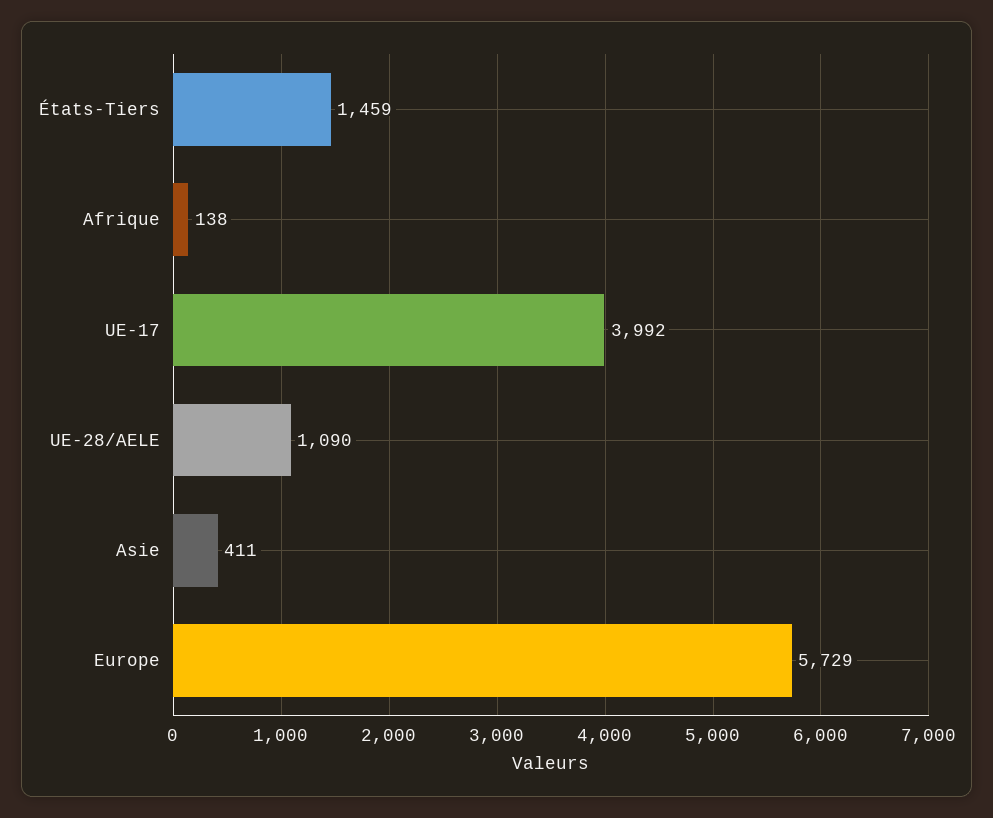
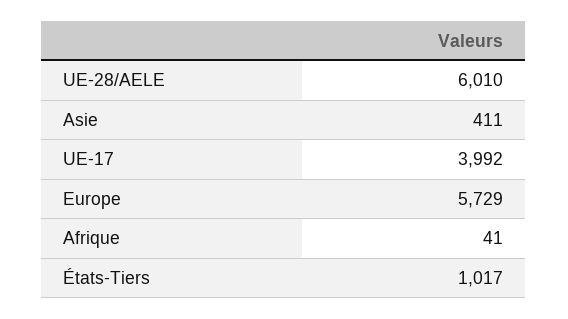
  {
-   "États-Tiers": 1459,
+   "États-Tiers": 1017,
-   "Afrique": 138,
+   "Afrique": 41,
    "UE-17": 3992,
-   "UE-28/AELE": 1090,
+   "UE-28/AELE": 6010,
    "Asie": 411,
    "Europe": 5729
  }

